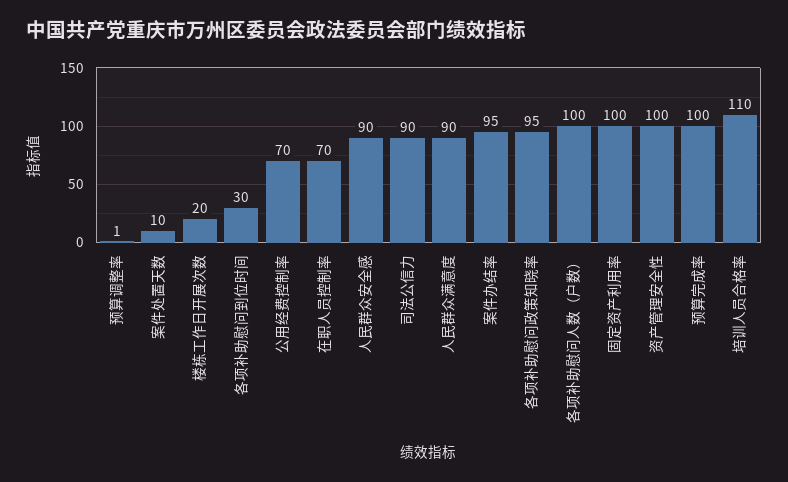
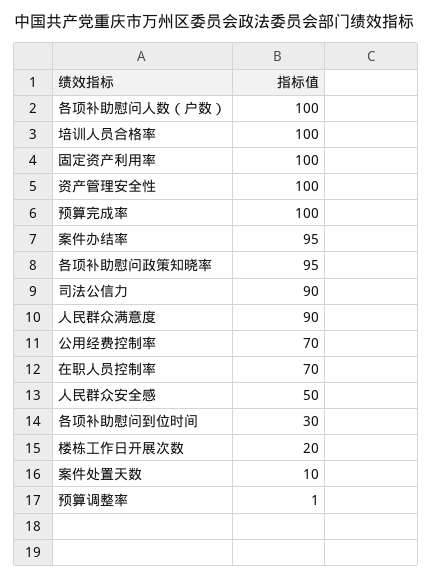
  {
    "预算调整率": 1,
    "案件处置天数": 10,
    "楼栋工作日开展次数": 20,
    "各项补助慰问到位时间": 30,
    "公用经费控制率": 70,
    "在职人员控制率": 70,
-   "人民群众安全感": 90,
+   "人民群众安全感": 50,
    "司法公信力": 90,
    "人民群众满意度": 90,
    "案件办结率": 95,
    "各项补助慰问政策知晓率": 95,
    "各项补助慰问人数（户数）": 100,
    "固定资产利用率": 100,
    "资产管理安全性": 100,
    "预算完成率": 100,
-   "培训人员合格率": 110
+   "培训人员合格率": 100
  }

